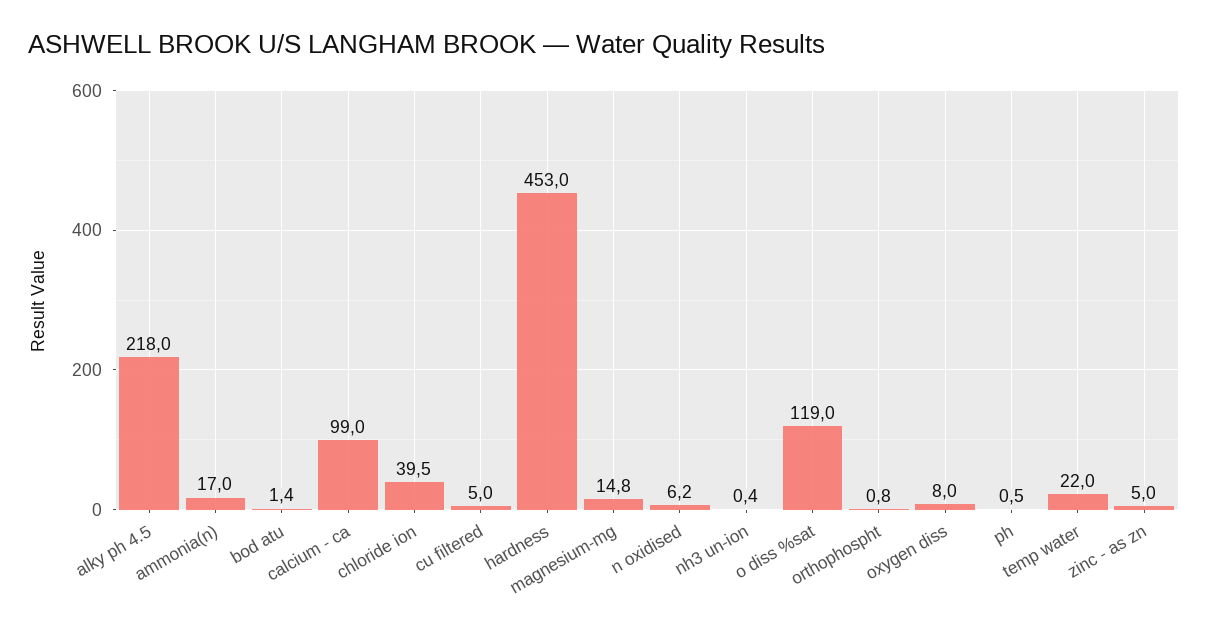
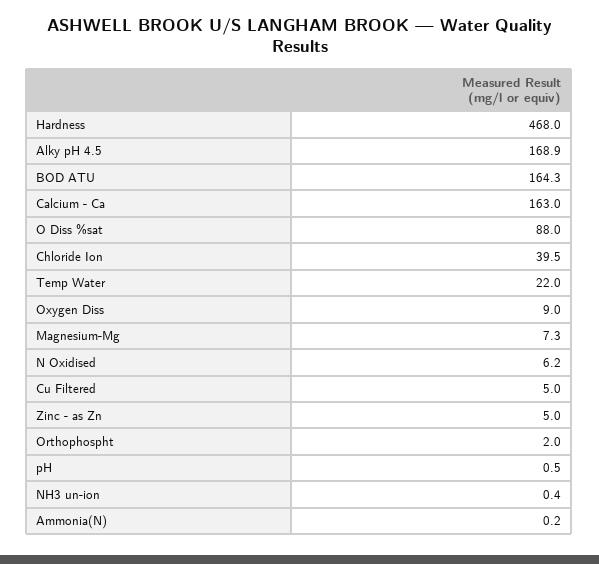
  {
-   "alky ph 4.5": 218,
+   "alky ph 4.5": 168.9,
-   "ammonia(n)": 17,
+   "ammonia(n)": 0.2,
-   "bod atu": 1.4,
+   "bod atu": 164.3,
-   "calcium - ca": 99,
+   "calcium - ca": 163,
    "chloride ion": 39.5,
    "cu filtered": 5,
-   "hardness": 453,
+   "hardness": 468,
-   "magnesium-mg": 14.8,
+   "magnesium-mg": 7.3,
    "n oxidised": 6.2,
    "nh3 un-ion": 0.4,
-   "o diss %sat": 119,
+   "o diss %sat": 88,
-   "orthophospht": 0.8,
+   "orthophospht": 2,
-   "oxygen diss": 8,
+   "oxygen diss": 9,
    "ph": 0.5,
    "temp water": 22,
    "zinc - as zn": 5
  }

